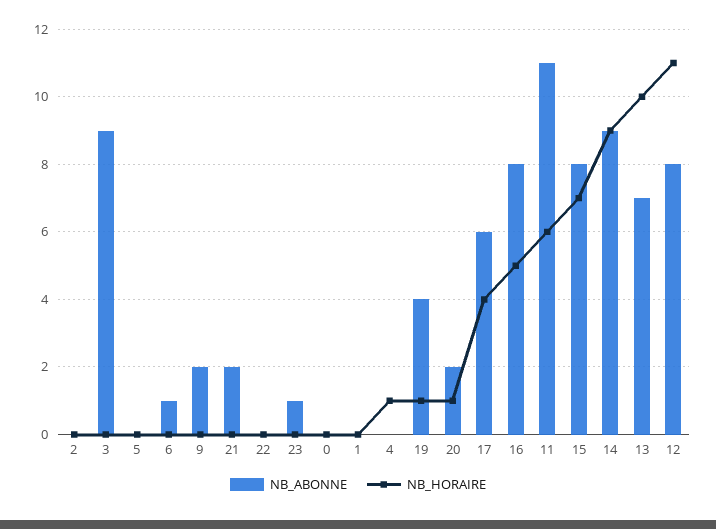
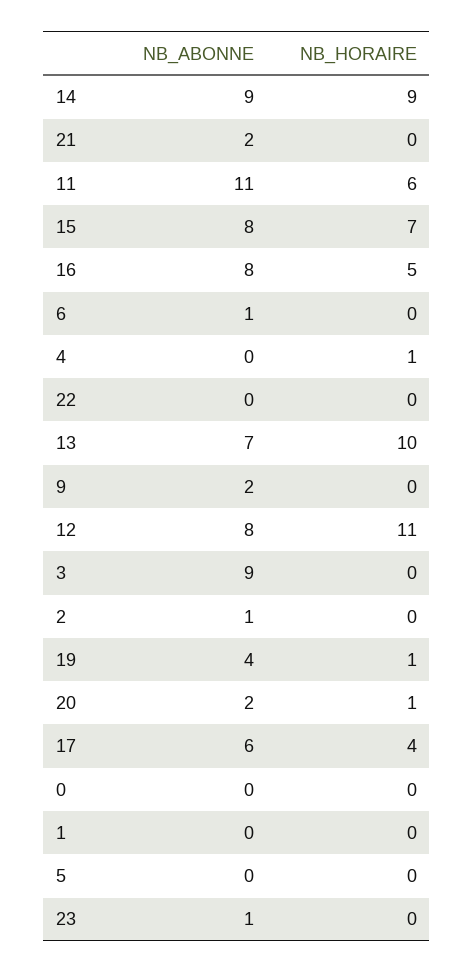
  {
    "NB_ABONNE": {
-     "2": 0,
+     "2": 1,
      "3": 9,
      "5": 0,
      "6": 1,
      "9": 2,
      "21": 2,
      "22": 0,
      "23": 1,
      "0": 0,
      "1": 0,
      "4": 0,
      "19": 4,
      "20": 2,
      "17": 6,
      "16": 8,
      "11": 11,
      "15": 8,
      "14": 9,
      "13": 7,
      "12": 8
    },
    "NB_HORAIRE": {
      "2": 0,
      "3": 0,
      "5": 0,
      "6": 0,
      "9": 0,
      "21": 0,
      "22": 0,
      "23": 0,
      "0": 0,
      "1": 0,
      "4": 1,
      "19": 1,
      "20": 1,
      "17": 4,
      "16": 5,
      "11": 6,
      "15": 7,
      "14": 9,
      "13": 10,
      "12": 11
    }
  }

